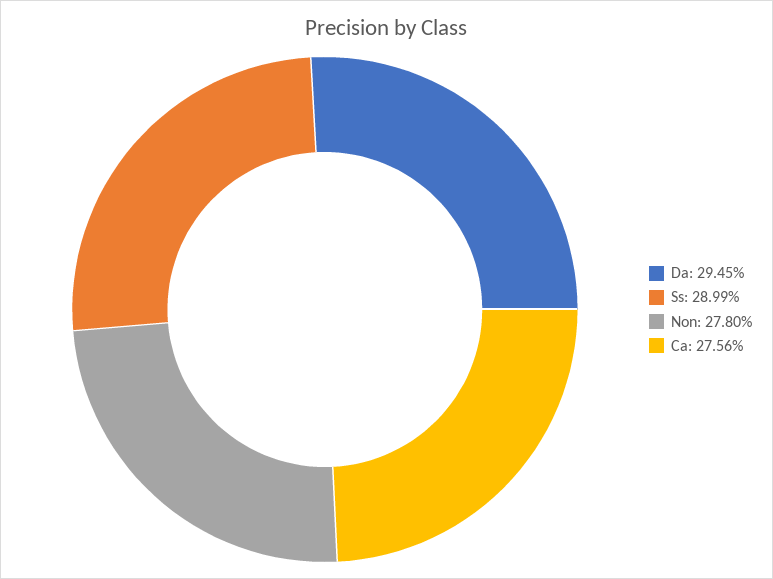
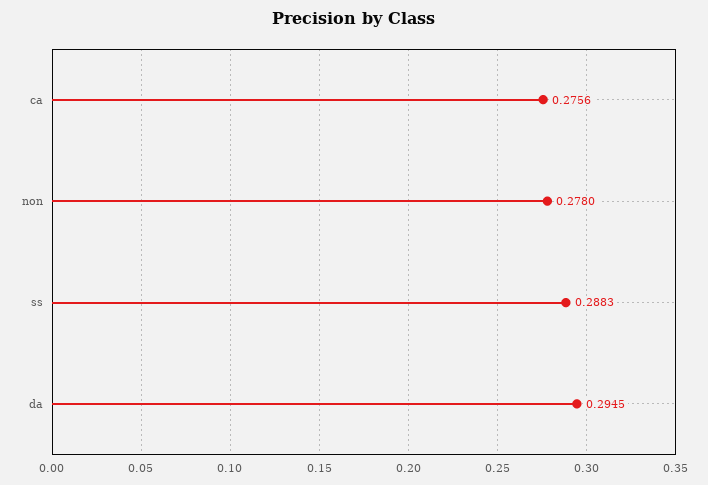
  {
    "Da": 0.2945,
-   "Ss": 0.2899,
+   "Ss": 0.2883,
    "Non": 0.278,
    "Ca": 0.2756
  }

